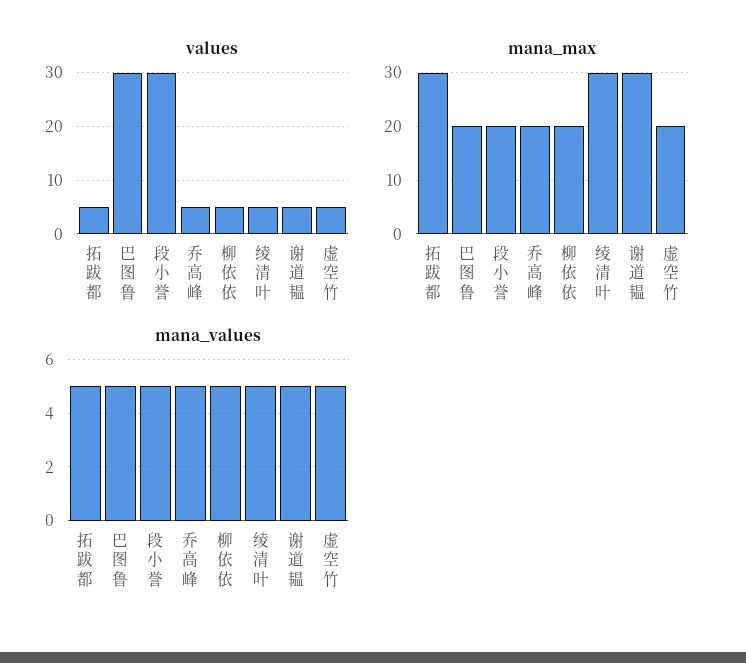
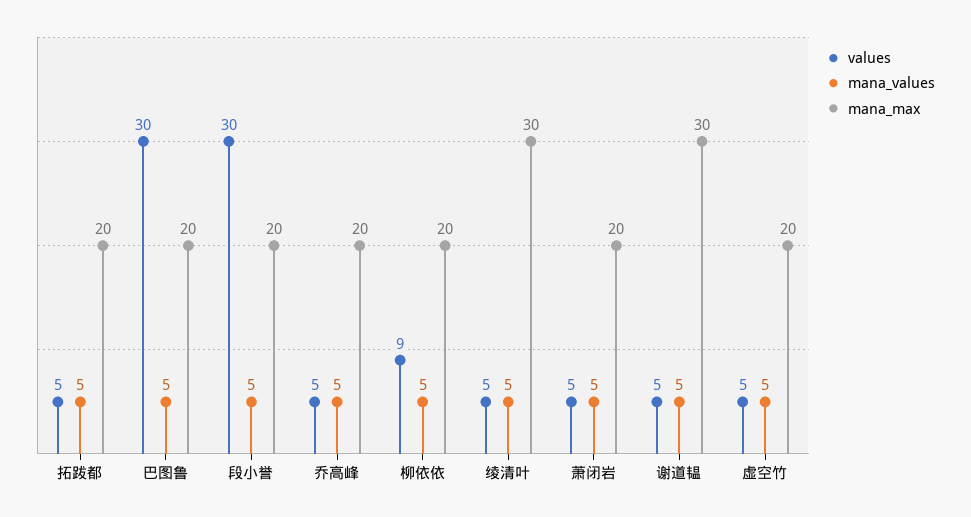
  {
    "values": {
      "拓跋都": 5,
      "巴图鲁": 30,
      "段小誉": 30,
      "乔高峰": 5,
-     "柳依依": 5,
+     "柳依依": 9,
      "绫清叶": 5,
      "谢道韫": 5,
-     "虚空竹": 5
+     "虚空竹": 5,
+     "萧闭岩": 5
    },
    "mana_max": {
-     "拓跋都": 30,
+     "拓跋都": 20,
      "巴图鲁": 20,
      "段小誉": 20,
      "乔高峰": 20,
      "柳依依": 20,
      "绫清叶": 30,
      "谢道韫": 30,
-     "虚空竹": 20
+     "虚空竹": 20,
+     "萧闭岩": 20
    },
    "mana_values": {
      "拓跋都": 5,
      "巴图鲁": 5,
      "段小誉": 5,
      "乔高峰": 5,
      "柳依依": 5,
      "绫清叶": 5,
      "谢道韫": 5,
-     "虚空竹": 5
+     "虚空竹": 5,
+     "萧闭岩": 5
    }
  }

